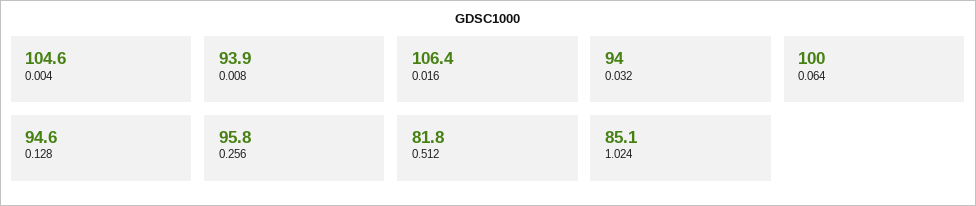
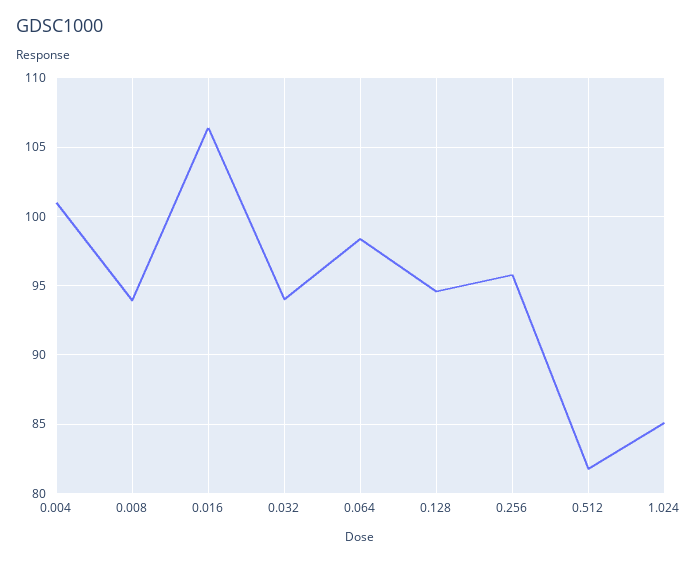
  {
-   "0.004": 104.6,
+   "0.004": 101,
    "0.008": 93.9,
    "0.016": 106.4,
    "0.032": 94,
-   "0.064": 100,
+   "0.064": 98.5,
    "0.128": 94.6,
    "0.256": 95.8,
    "0.512": 81.8,
    "1.024": 85.1
  }

